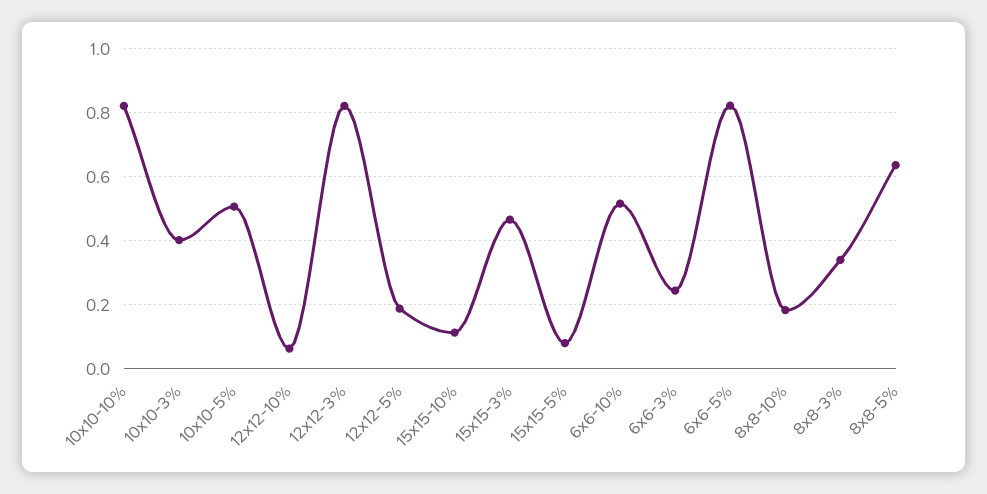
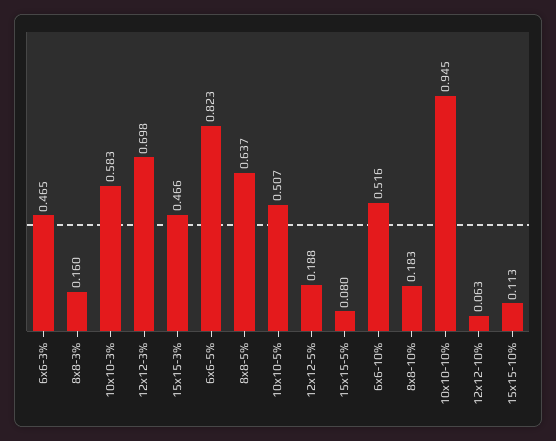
  {
-   "10x10-10%": 0.82,
+   "10x10-10%": 0.945,
-   "10x10-3%": 0.4,
+   "10x10-3%": 0.583,
    "10x10-5%": 0.507,
    "12x12-10%": 0.063,
-   "12x12-3%": 0.82,
+   "12x12-3%": 0.698,
    "12x12-5%": 0.188,
    "15x15-10%": 0.113,
    "15x15-3%": 0.466,
    "15x15-5%": 0.08,
    "6x6-10%": 0.516,
-   "6x6-3%": 0.24,
+   "6x6-3%": 0.465,
    "6x6-5%": 0.823,
    "8x8-10%": 0.183,
-   "8x8-3%": 0.34,
+   "8x8-3%": 0.16,
    "8x8-5%": 0.637
  }

